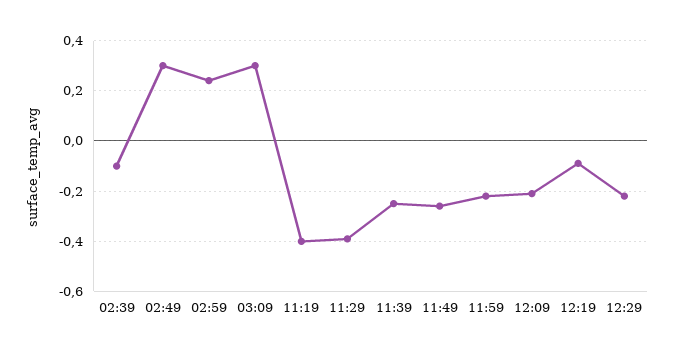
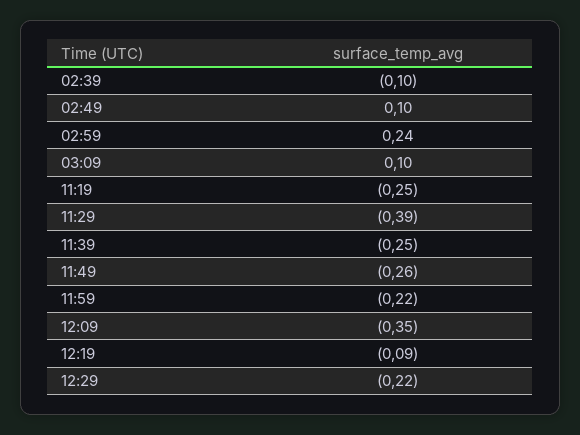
  {
    "02:39": -0.1,
-   "02:49": 0.3,
+   "02:49": 0.1,
    "02:59": 0.24,
-   "03:09": 0.3,
+   "03:09": 0.1,
-   "11:19": -0.4,
+   "11:19": -0.25,
    "11:29": -0.39,
    "11:39": -0.25,
    "11:49": -0.26,
    "11:59": -0.22,
-   "12:09": -0.2,
+   "12:09": -0.35,
    "12:19": -0.09,
    "12:29": -0.22
  }

